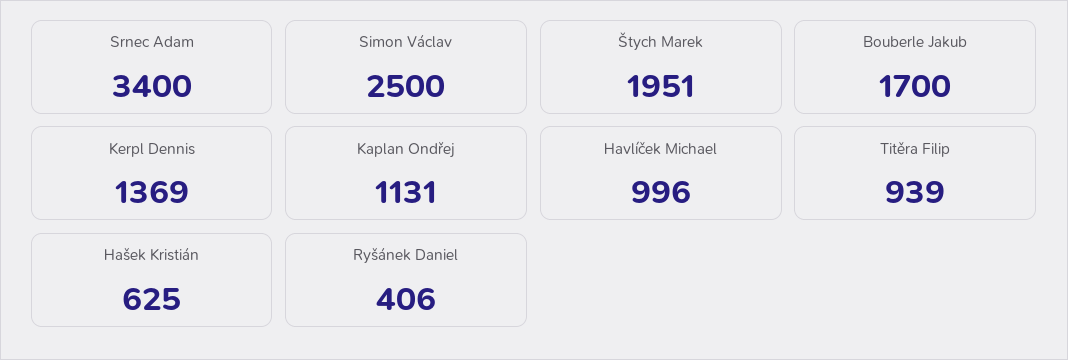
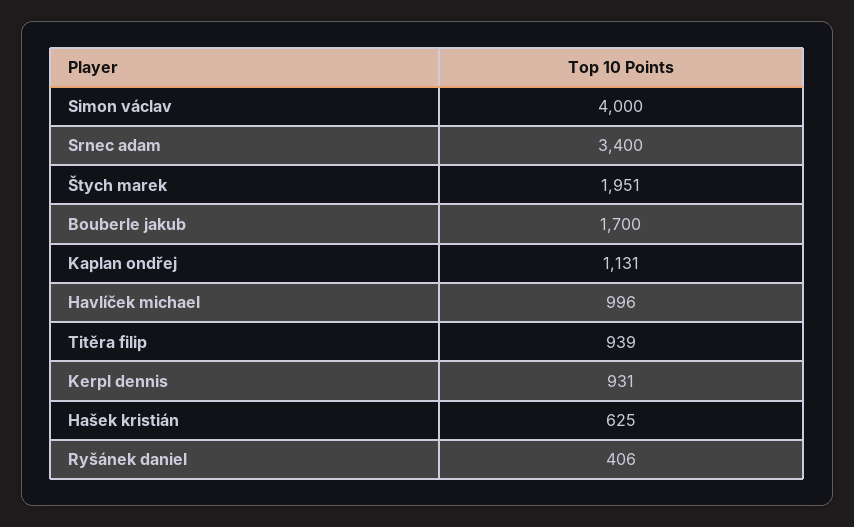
  {
    "Srnec Adam": 3400,
-   "Simon Václav": 2500,
+   "Simon Václav": 4000,
    "Štych Marek": 1951,
    "Bouberle Jakub": 1700,
-   "Kerpl Dennis": 1369,
+   "Kerpl Dennis": 931,
    "Kaplan Ondřej": 1131,
    "Havlíček Michael": 996,
    "Titěra Filip": 939,
    "Hašek Kristián": 625,
    "Ryšánek Daniel": 406
  }

